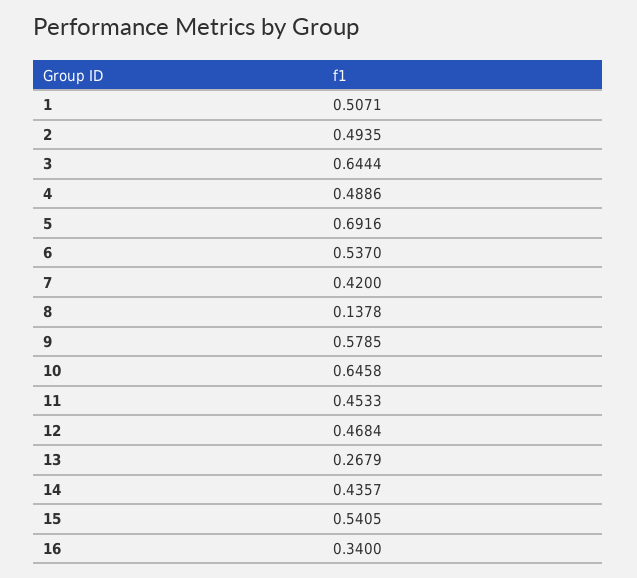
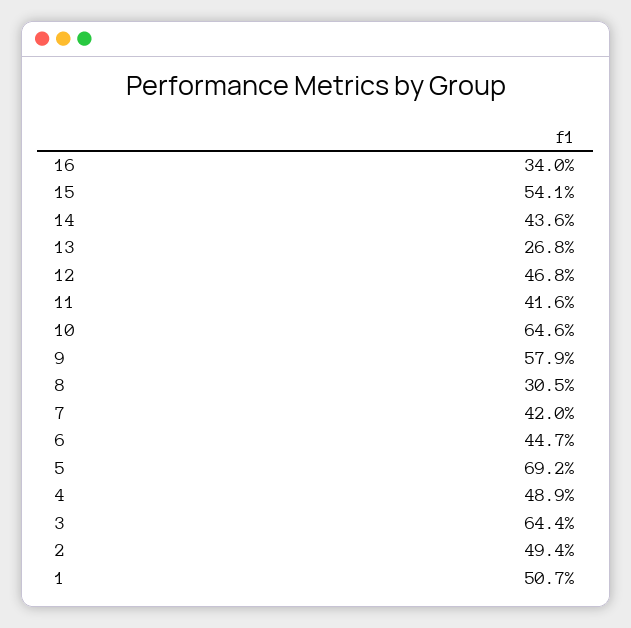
  {
    "1": 0.5071,
    "2": 0.4935,
    "3": 0.6444,
    "4": 0.4886,
    "5": 0.6916,
-   "6": 0.537,
+   "6": 0.447,
    "7": 0.42,
-   "8": 0.1378,
+   "8": 0.305,
    "9": 0.5785,
    "10": 0.6458,
-   "11": 0.4533,
+   "11": 0.416,
    "12": 0.4684,
    "13": 0.2679,
    "14": 0.4357,
    "15": 0.5405,
    "16": 0.34
  }

